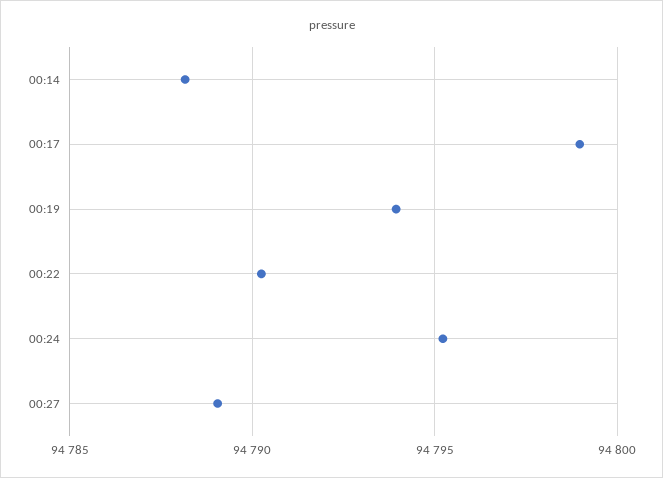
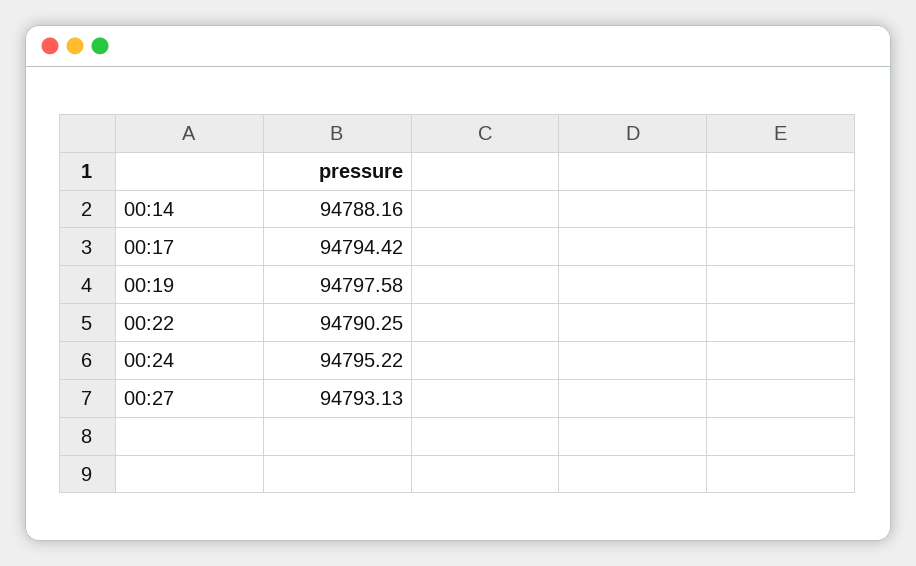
  {
    "00:14": 94788.16,
-   "00:17": 94799,
+   "00:17": 94794.42,
-   "00:19": 94794,
+   "00:19": 94797.58,
    "00:22": 94790.25,
    "00:24": 94795.22,
-   "00:27": 94789
+   "00:27": 94793.13
  }

